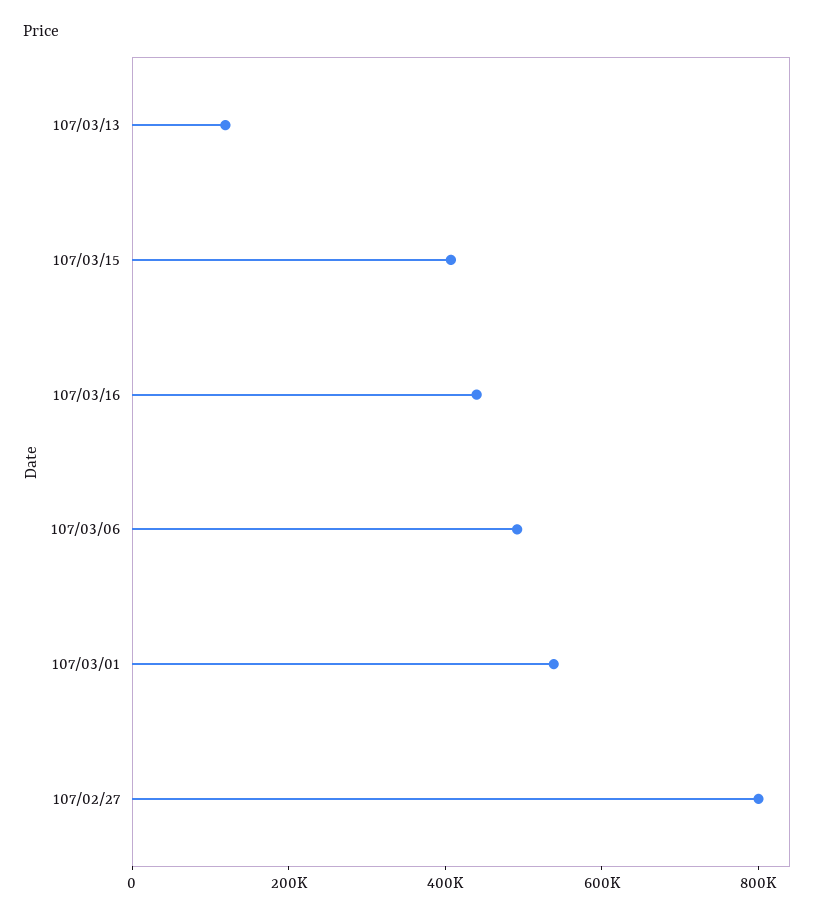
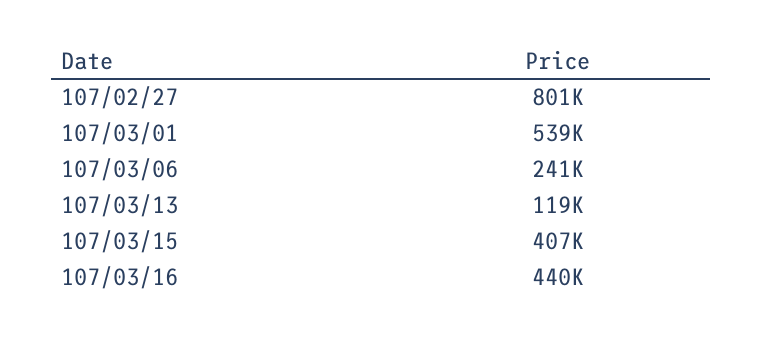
  {
    "107/03/13": 119000,
    "107/03/15": 407000,
    "107/03/16": 440000,
-   "107/03/06": 500000,
+   "107/03/06": 241000,
    "107/03/01": 539000,
    "107/02/27": 801000
  }

